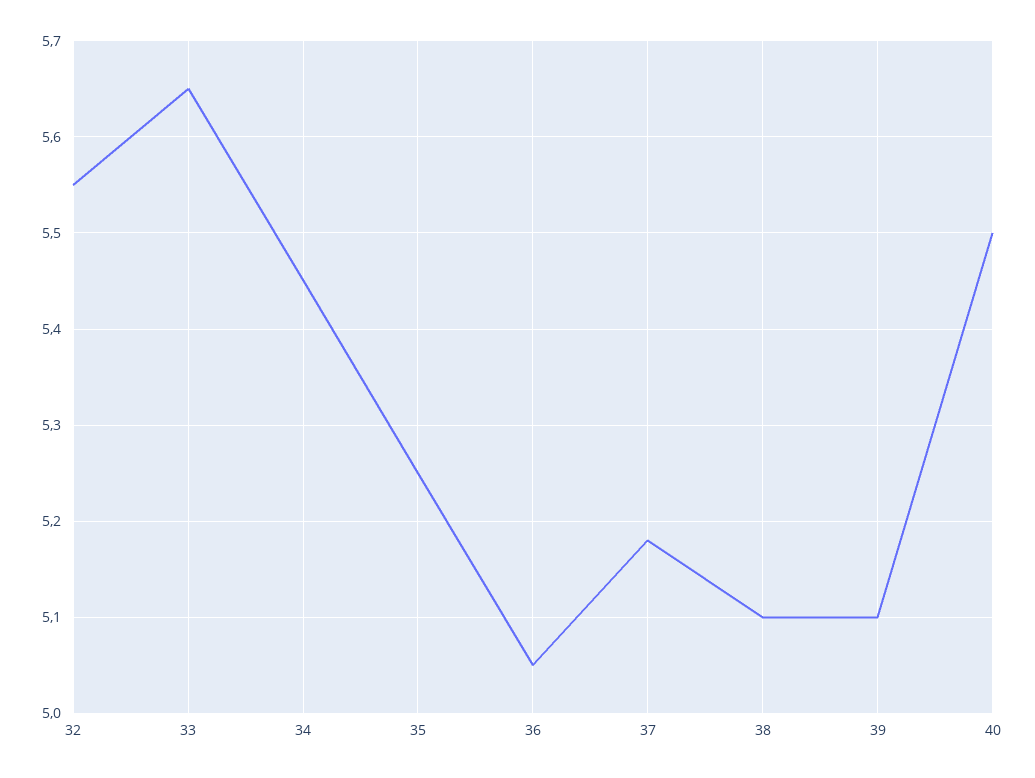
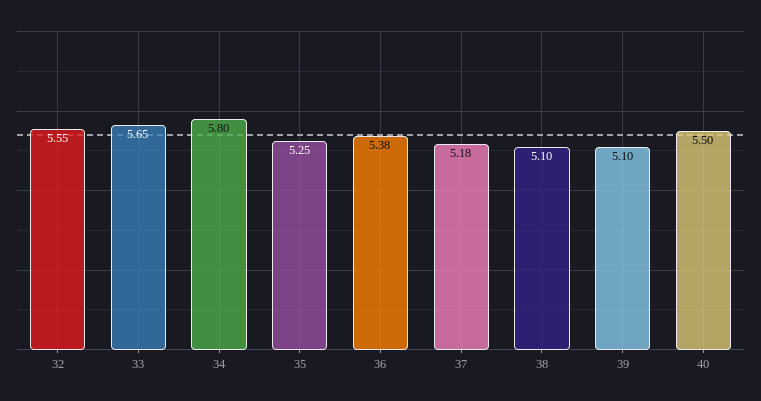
  {
    "32": 5.55,
    "33": 5.65,
-   "34": 5.45,
+   "34": 5.8,
    "35": 5.25,
-   "36": 5.05,
+   "36": 5.38,
    "37": 5.18,
    "38": 5.1,
    "39": 5.1,
    "40": 5.5
  }

